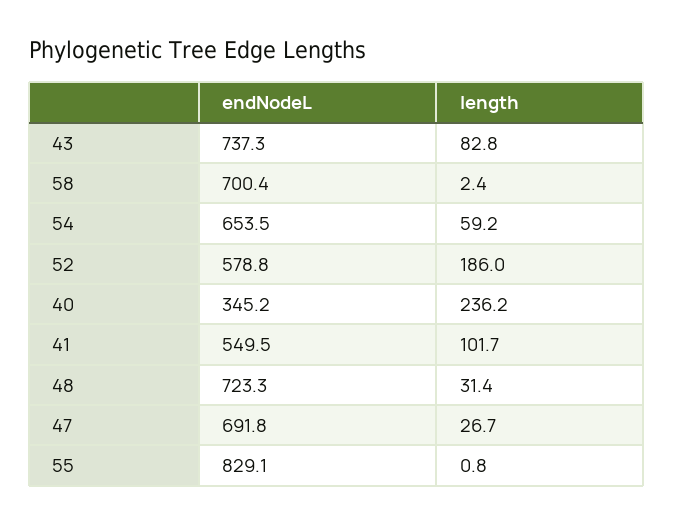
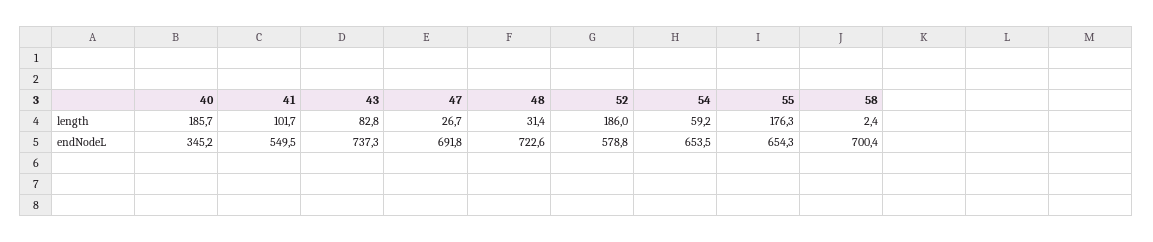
  {
    "endNodeL": {
      "43": 737.3,
      "58": 700.4,
      "54": 653.5,
      "52": 578.8,
      "40": 345.2,
      "41": 549.5,
-     "48": 723.3,
+     "48": 722.6,
      "47": 691.8,
-     "55": 829.1
+     "55": 654.3
    },
    "length": {
      "43": 82.8,
      "58": 2.4,
      "54": 59.2,
      "52": 186,
-     "40": 236.2,
+     "40": 185.7,
      "41": 101.7,
      "48": 31.4,
      "47": 26.7,
-     "55": 0.8
+     "55": 176.3
    }
  }

